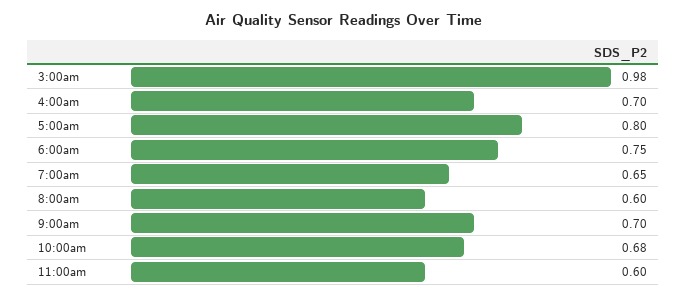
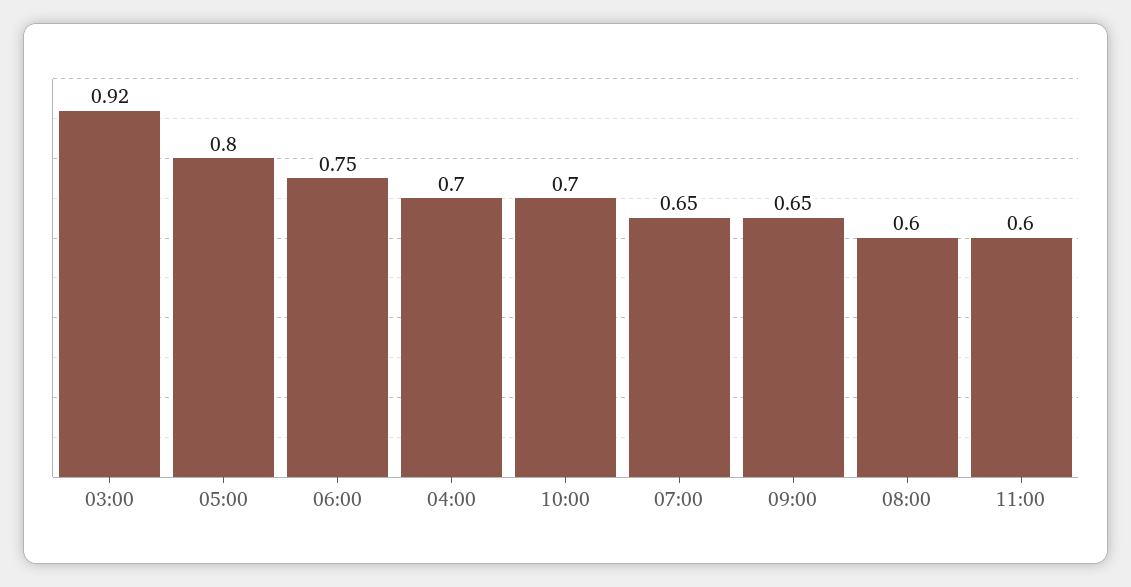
  {
-   "3:00am": 0.98,
+   "3:00am": 0.92,
    "4:00am": 0.7,
    "5:00am": 0.8,
    "6:00am": 0.75,
    "7:00am": 0.65,
    "8:00am": 0.6,
-   "9:00am": 0.7,
+   "9:00am": 0.65,
-   "10:00am": 0.68,
+   "10:00am": 0.7,
    "11:00am": 0.6
  }

